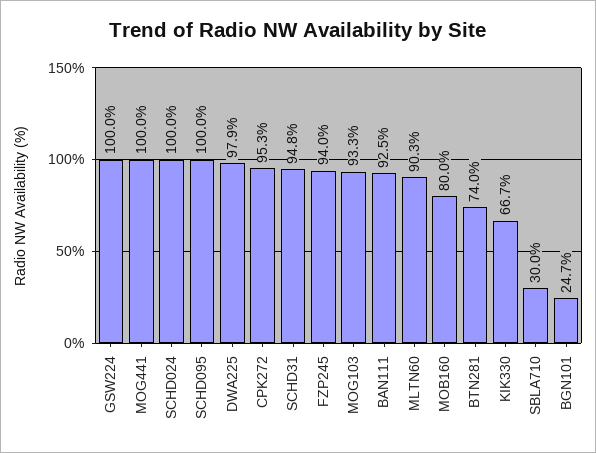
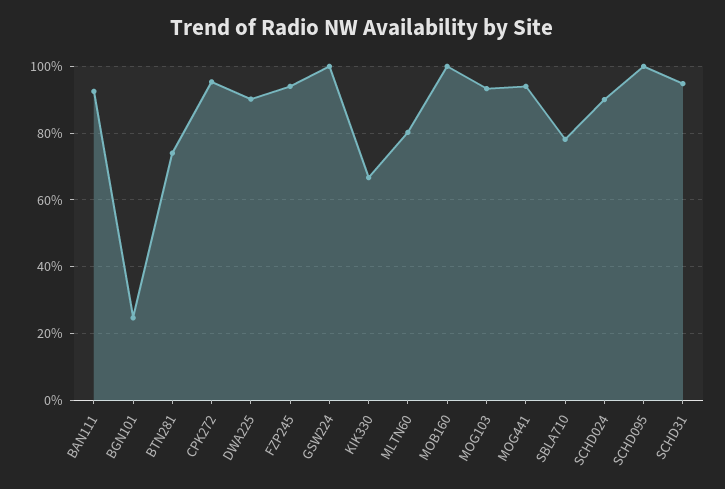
  {
    "GSW224": 100,
-   "MOG441": 100,
+   "MOG441": 94,
-   "SCHD024": 100,
+   "SCHD024": 90,
    "SCHD095": 100,
-   "DWA225": 97.9,
+   "DWA225": 90,
    "CPK272": 95.3,
    "SCHD31": 94.8,
    "FZP245": 94,
    "MOG103": 93.3,
    "BAN111": 92.5,
-   "MLTN60": 90.3,
+   "MLTN60": 80,
-   "MOB160": 80,
+   "MOB160": 100,
    "BTN281": 74,
    "KIK330": 66.7,
-   "SBLA710": 30,
+   "SBLA710": 78,
    "BGN101": 24.7
  }

